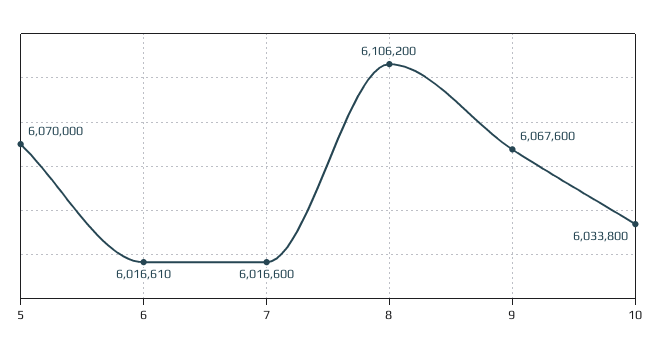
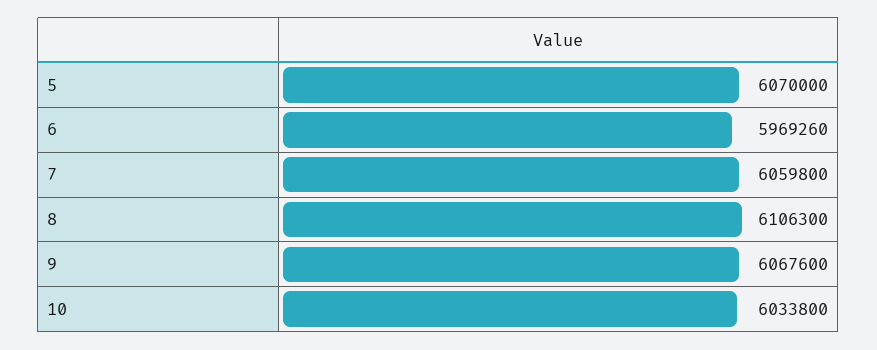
  {
    "5": 6070000,
-   "6": 6016610,
+   "6": 5969260,
-   "7": 6016600,
+   "7": 6059800,
-   "8": 6106200,
+   "8": 6106300,
    "9": 6067600,
    "10": 6033800
  }

